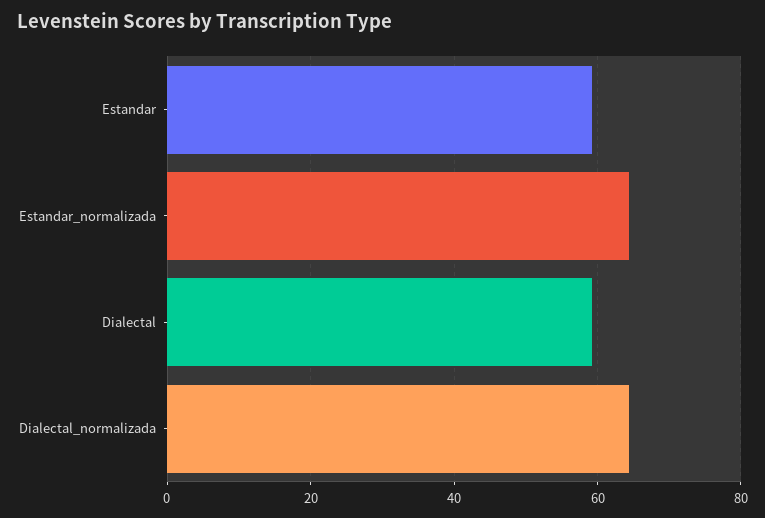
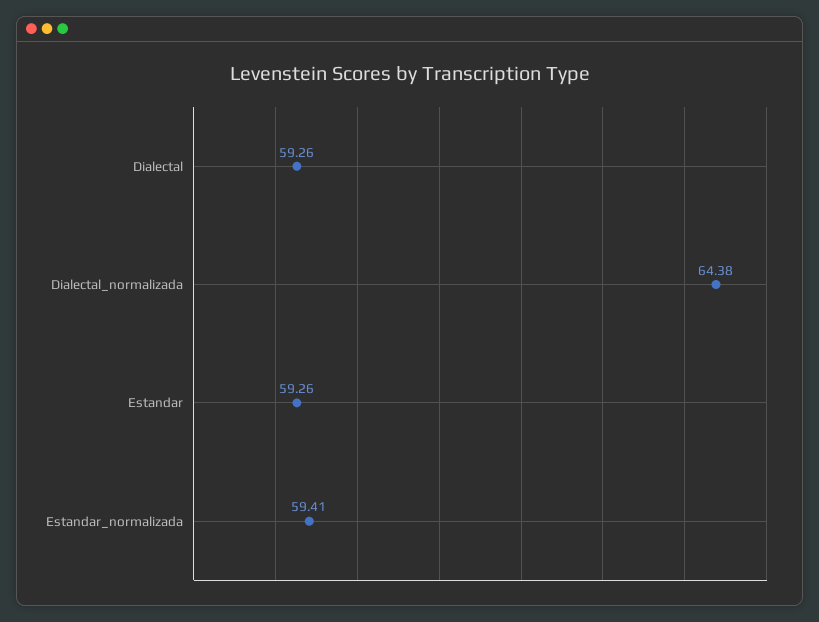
  {
    "Estandar": 59.26,
-   "Estandar_normalizada": 64,
+   "Estandar_normalizada": 59.41,
    "Dialectal": 59.26,
    "Dialectal_normalizada": 64.38
  }

